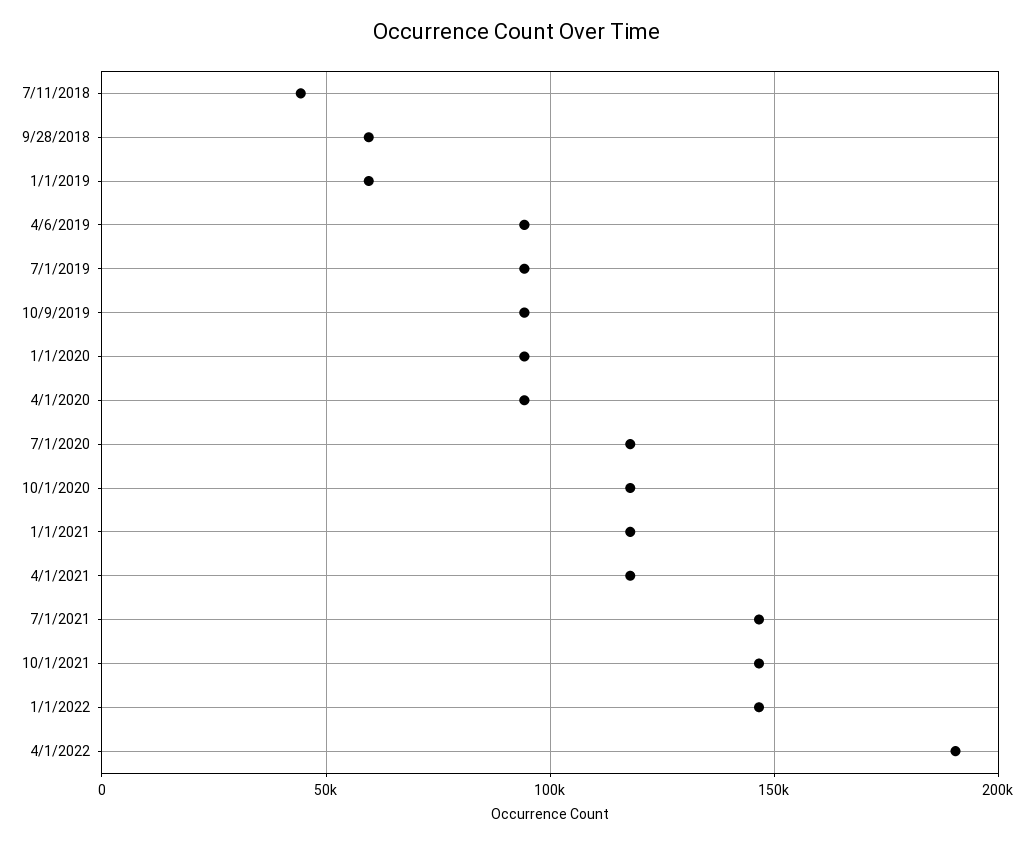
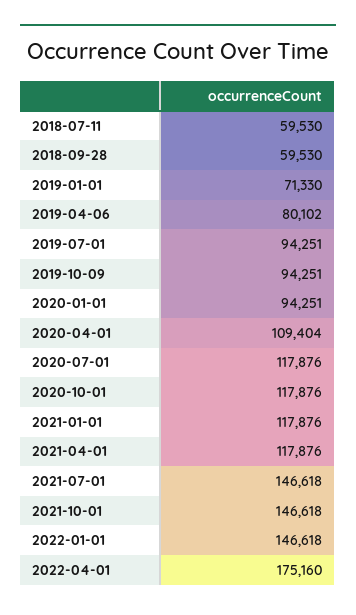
  {
-   "7/11/2018": 45000,
+   "7/11/2018": 59530,
    "9/28/2018": 59530,
-   "1/1/2019": 60000,
+   "1/1/2019": 71330,
-   "4/6/2019": 95000,
+   "4/6/2019": 80102,
    "7/1/2019": 94251,
    "10/9/2019": 94251,
    "1/1/2020": 94251,
-   "4/1/2020": 95000,
+   "4/1/2020": 109404,
    "7/1/2020": 117876,
    "10/1/2020": 117876,
    "1/1/2021": 117876,
    "4/1/2021": 117876,
    "7/1/2021": 146618,
    "10/1/2021": 146618,
    "1/1/2022": 146618,
-   "4/1/2022": 190000
+   "4/1/2022": 175160
  }

